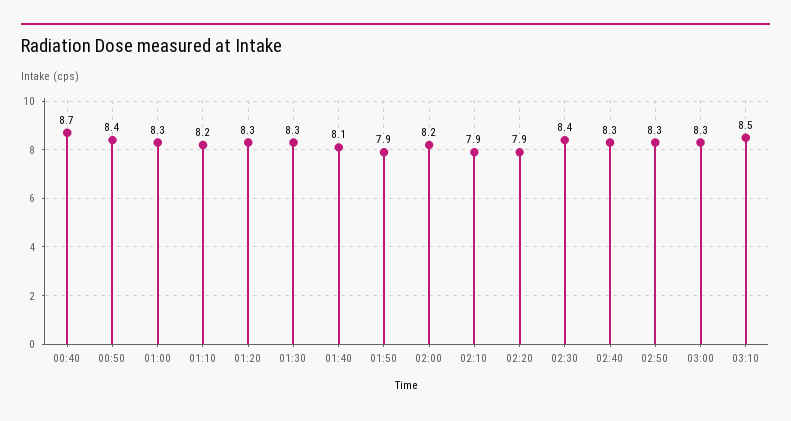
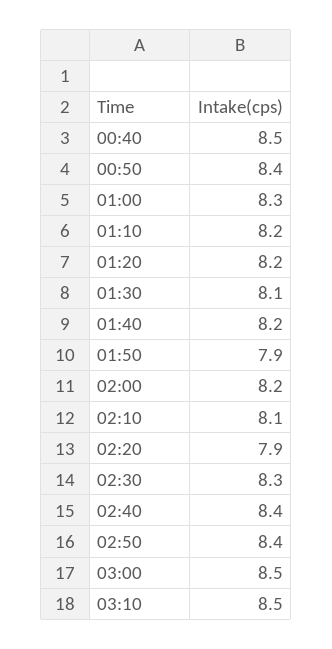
  {
-   "00:40": 8.7,
+   "00:40": 8.5,
    "00:50": 8.4,
    "01:00": 8.3,
    "01:10": 8.2,
-   "01:20": 8.3,
+   "01:20": 8.2,
-   "01:30": 8.3,
+   "01:30": 8.1,
-   "01:40": 8.1,
+   "01:40": 8.2,
    "01:50": 7.9,
    "02:00": 8.2,
-   "02:10": 7.9,
+   "02:10": 8.1,
    "02:20": 7.9,
-   "02:30": 8.4,
+   "02:30": 8.3,
-   "02:40": 8.3,
+   "02:40": 8.4,
-   "02:50": 8.3,
+   "02:50": 8.4,
-   "03:00": 8.3,
+   "03:00": 8.5,
    "03:10": 8.5
  }

